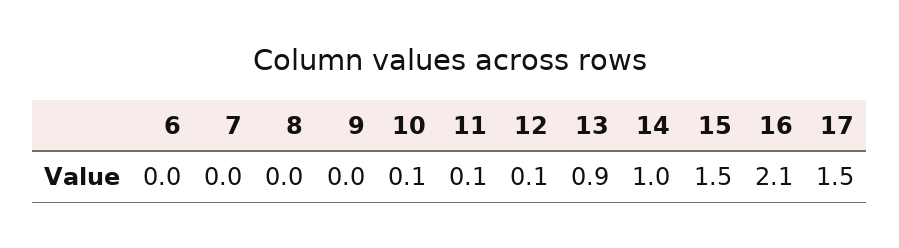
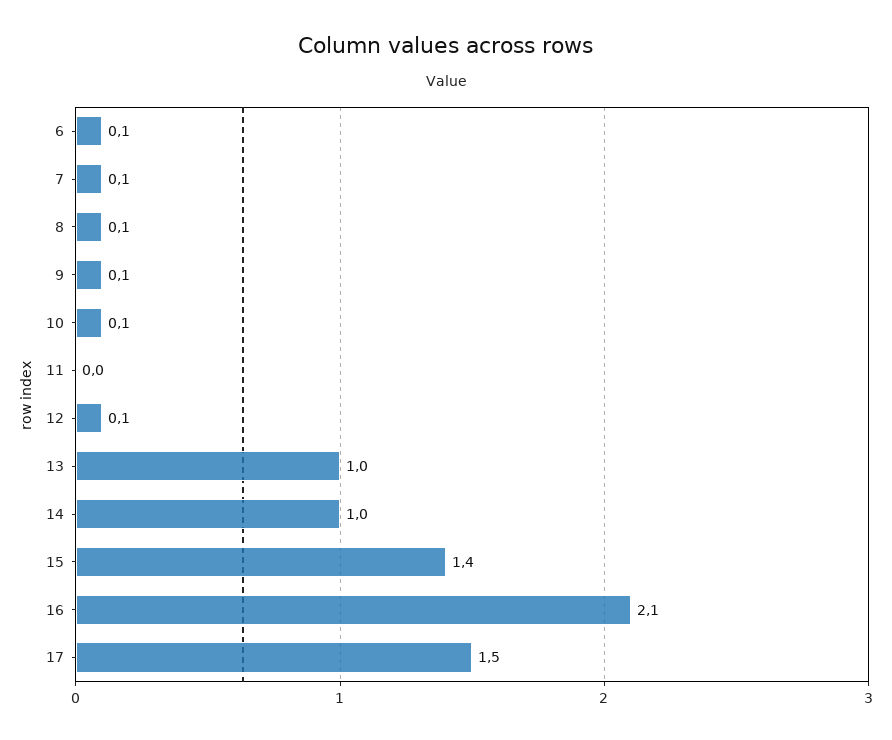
  {
-   "6": 0,
+   "6": 0.1,
-   "7": 0,
+   "7": 0.1,
-   "8": 0,
+   "8": 0.1,
-   "9": 0,
+   "9": 0.1,
    "10": 0.1,
-   "11": 0.1,
+   "11": 0,
    "12": 0.1,
-   "13": 0.9,
+   "13": 1,
    "14": 1,
-   "15": 1.5,
+   "15": 1.4,
    "16": 2.1,
    "17": 1.5
  }

